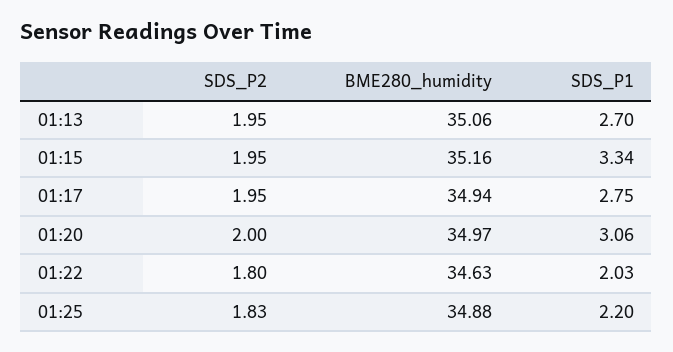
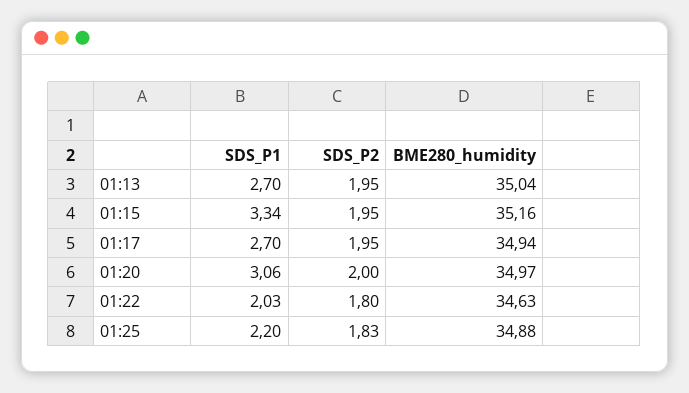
  {
    "SDS_P2": {
      "01:13": 1.95,
      "01:15": 1.95,
      "01:17": 1.95,
      "01:20": 2,
      "01:22": 1.8,
      "01:25": 1.83
    },
    "BME280_humidity": {
-     "01:13": 35.06,
+     "01:13": 35.04,
      "01:15": 35.16,
      "01:17": 34.94,
      "01:20": 34.97,
      "01:22": 34.63,
      "01:25": 34.88
    },
    "SDS_P1": {
      "01:13": 2.7,
      "01:15": 3.34,
-     "01:17": 2.75,
+     "01:17": 2.7,
      "01:20": 3.06,
      "01:22": 2.03,
      "01:25": 2.2
    }
  }

